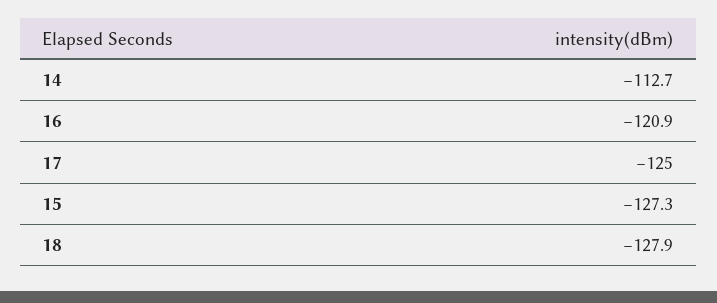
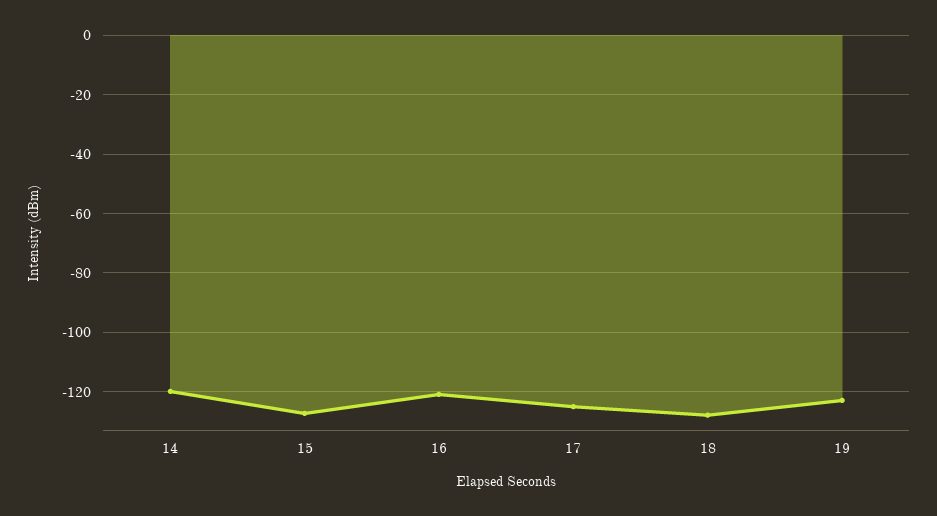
  {
-   "14": -112.7,
+   "14": -120,
    "16": -120.9,
    "17": -125,
    "15": -127.3,
-   "18": -127.9
+   "18": -127.9,
+   "19": -122.5
  }

